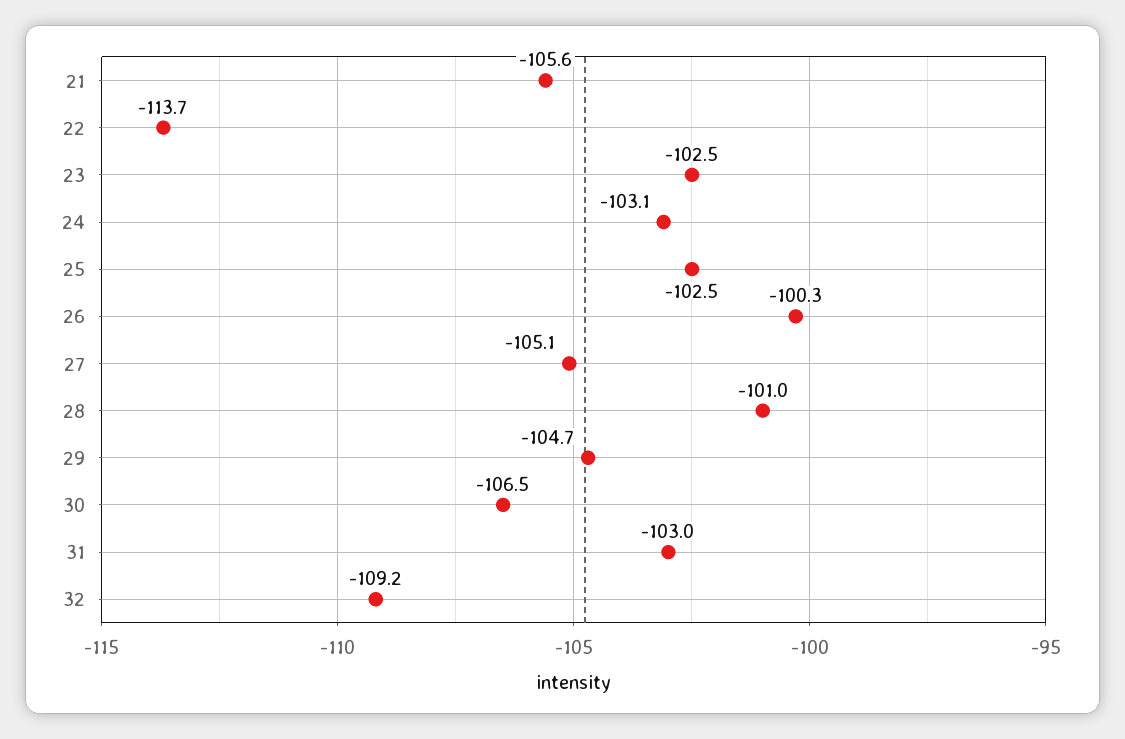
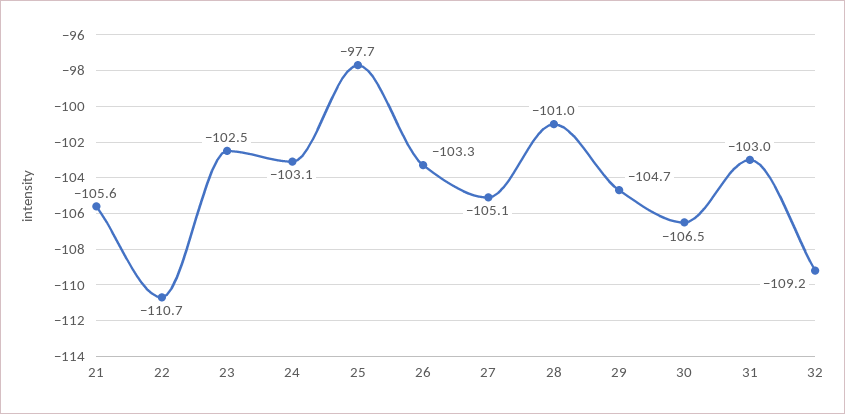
  {
    "21": -105.6,
-   "22": -113.7,
+   "22": -110.7,
    "23": -102.5,
    "24": -103.1,
-   "25": -102.5,
+   "25": -97.7,
-   "26": -100.3,
+   "26": -103.3,
    "27": -105.1,
    "28": -101,
    "29": -104.7,
    "30": -106.5,
    "31": -103,
    "32": -109.2
  }

